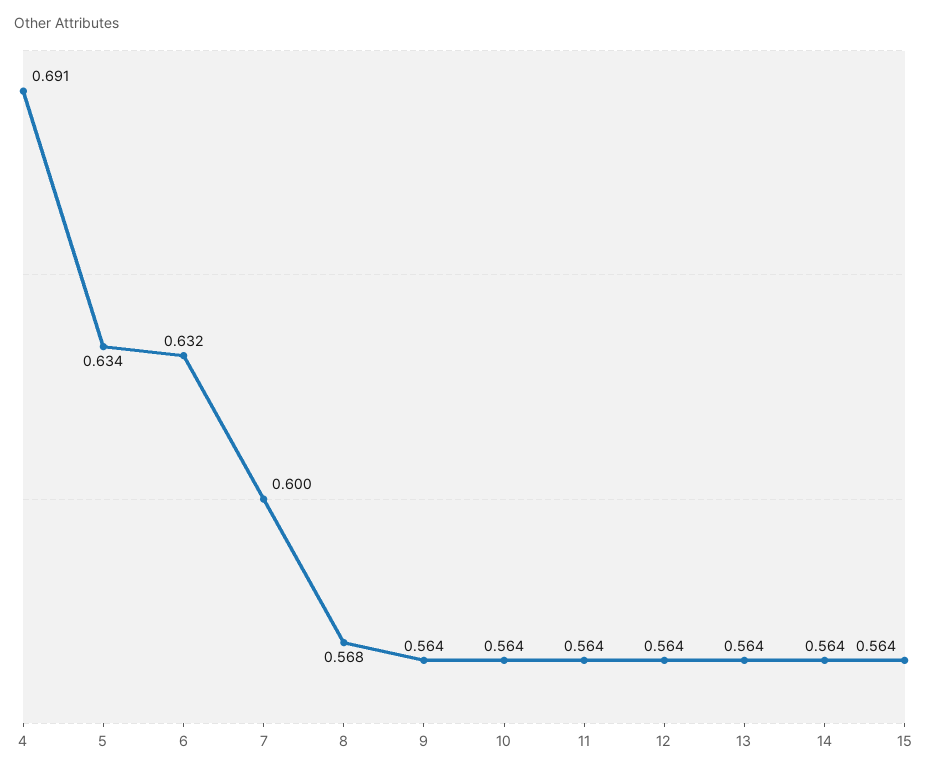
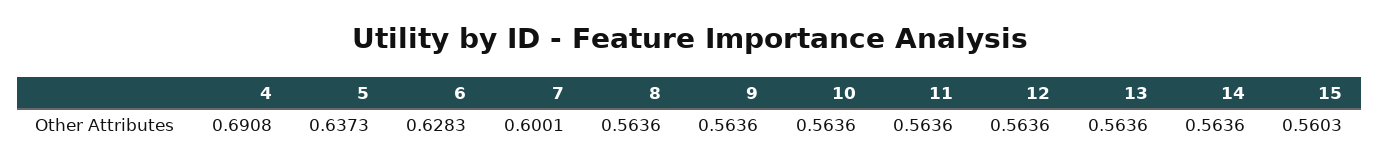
  {
    "4": 0.6908,
-   "5": 0.634,
+   "5": 0.6373,
-   "6": 0.632,
+   "6": 0.6283,
    "7": 0.6001,
-   "8": 0.568,
+   "8": 0.5636,
    "9": 0.5636,
    "10": 0.5636,
    "11": 0.5636,
    "12": 0.5636,
    "13": 0.5636,
    "14": 0.5636,
-   "15": 0.564
+   "15": 0.5603
  }

